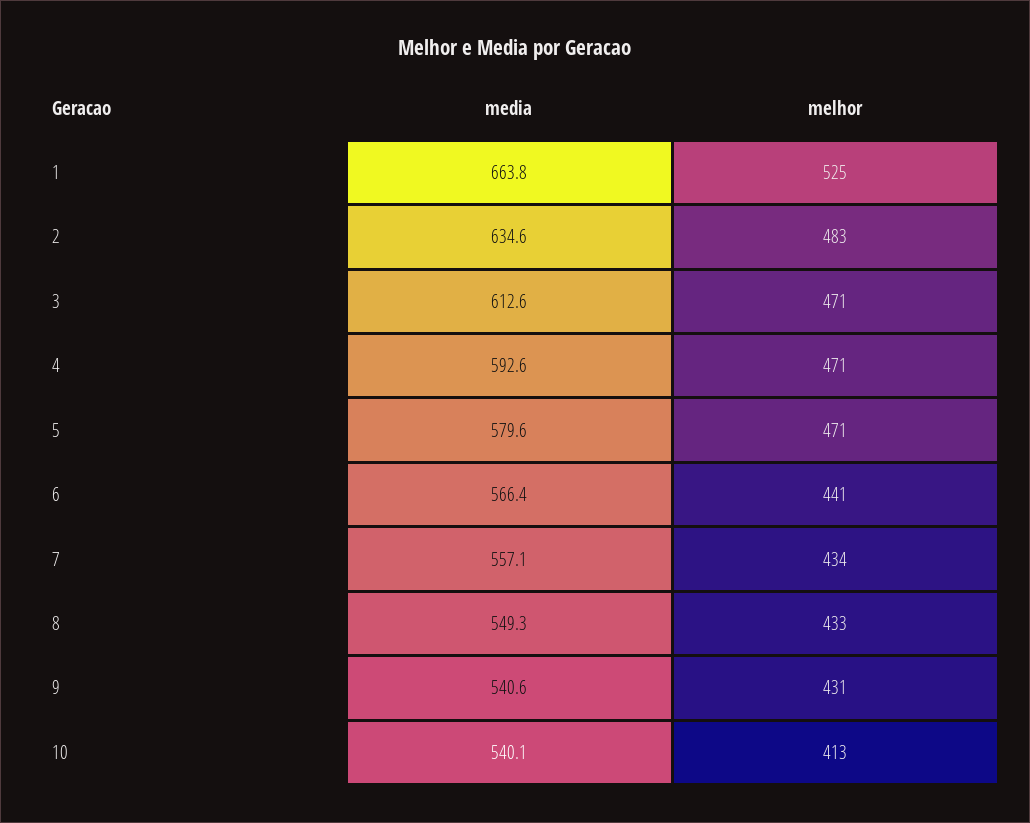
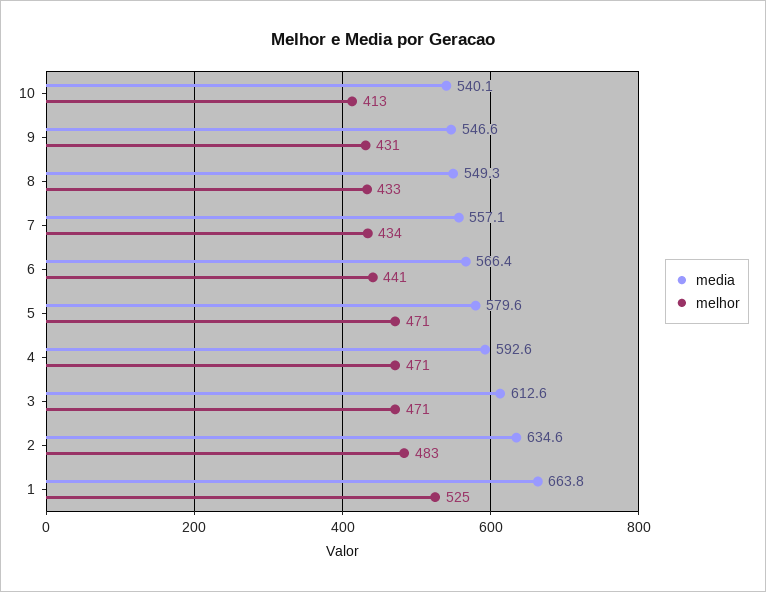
  {
    "media": {
      "1": 663.8,
      "2": 634.6,
      "3": 612.6,
      "4": 592.6,
      "5": 579.6,
      "6": 566.4,
      "7": 557.1,
      "8": 549.3,
-     "9": 540.6,
+     "9": 546.6,
      "10": 540.1
    },
    "melhor": {
      "1": 525,
      "2": 483,
      "3": 471,
      "4": 471,
      "5": 471,
      "6": 441,
      "7": 434,
      "8": 433,
      "9": 431,
      "10": 413
    }
  }

